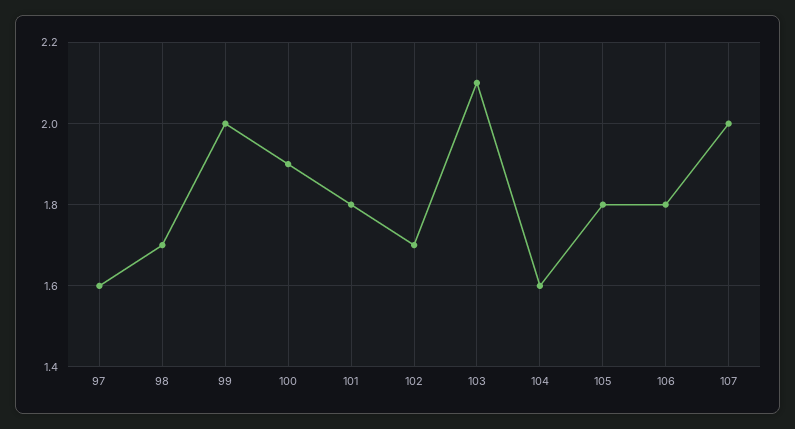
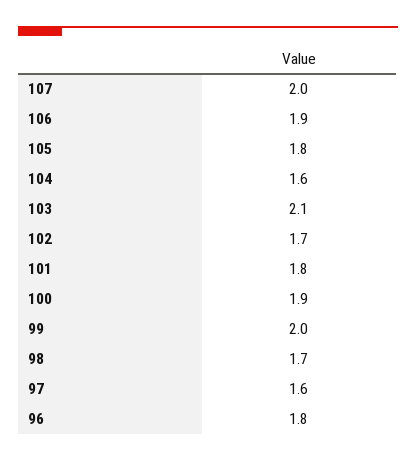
  {
    "97": 1.6,
    "98": 1.7,
    "99": 2,
    "100": 1.9,
    "101": 1.8,
    "102": 1.7,
    "103": 2.1,
    "104": 1.6,
    "105": 1.8,
-   "106": 1.8,
+   "106": 1.9,
-   "107": 2
+   "107": 2,
+   "96": 1.8
  }

